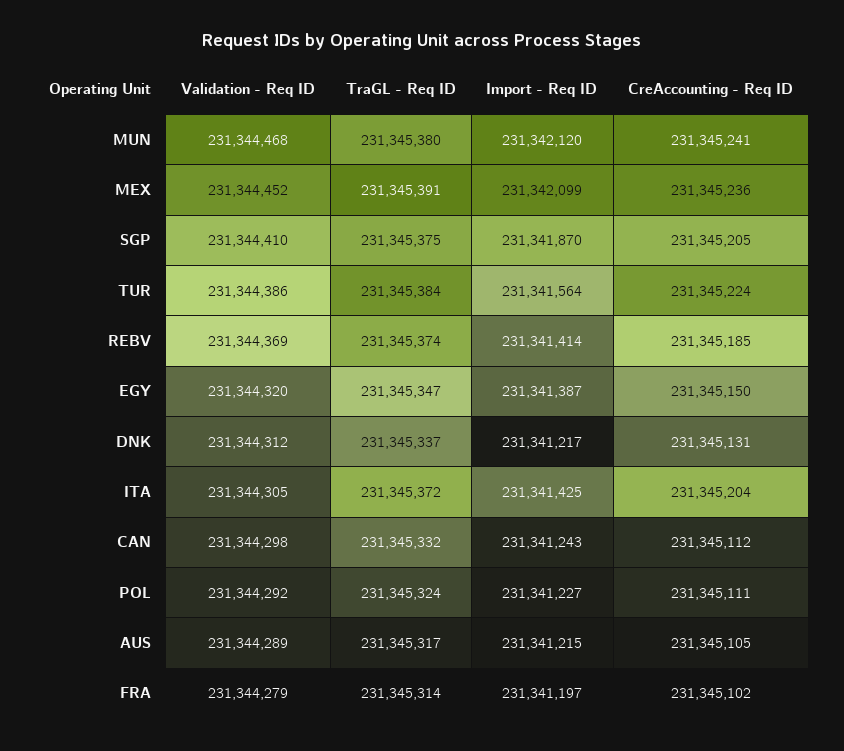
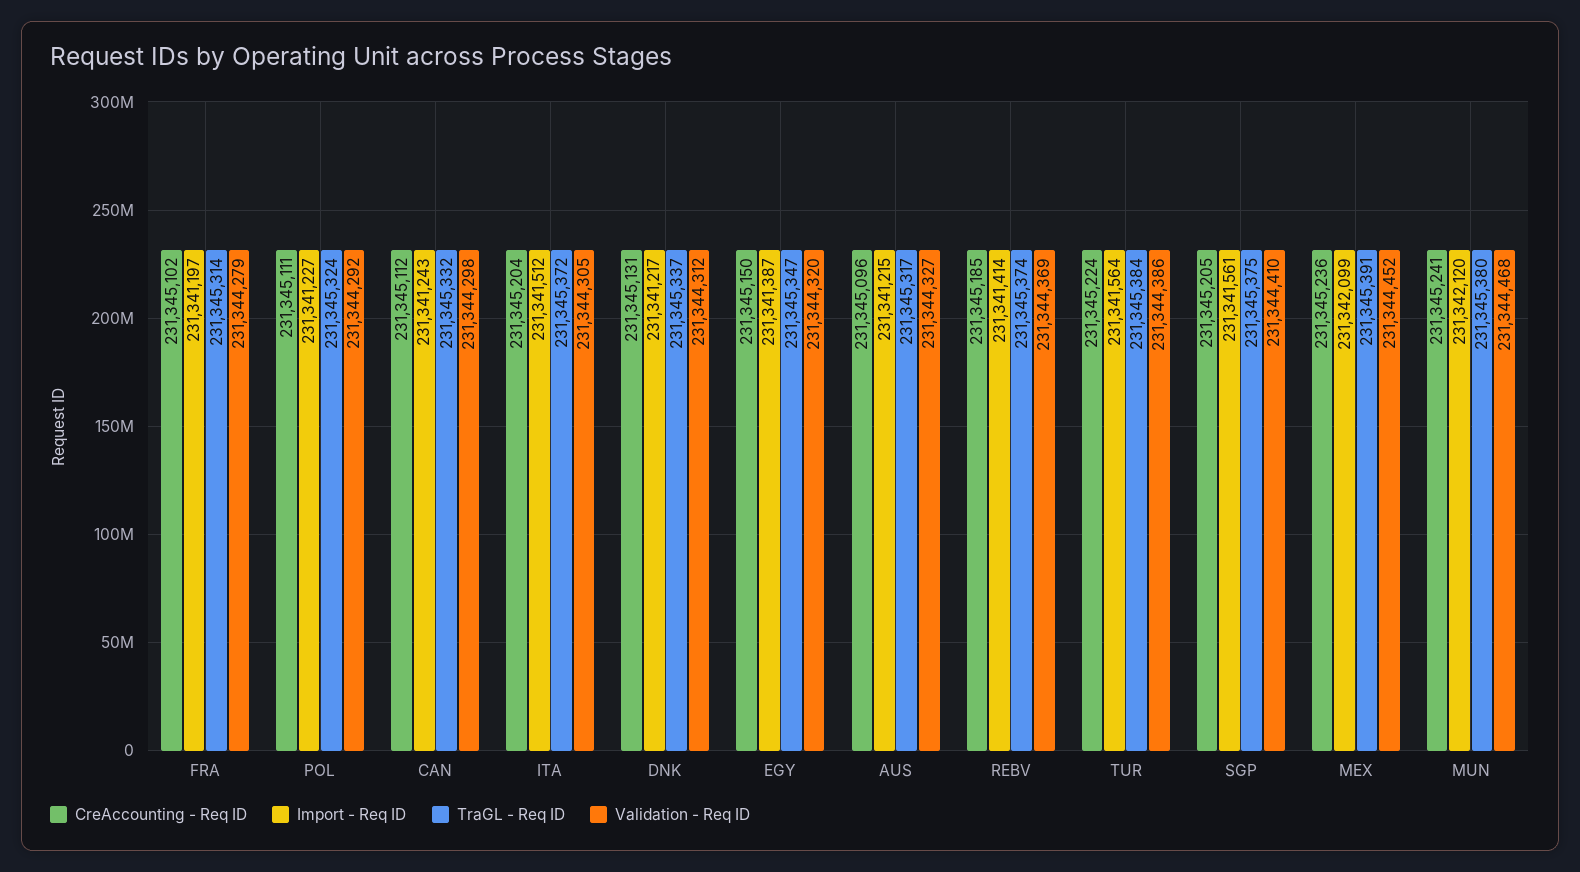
  {
    "Validation - Req ID": {
      "MUN": 231344468,
      "MEX": 231344452,
      "SGP": 231344410,
      "TUR": 231344386,
      "REBV": 231344369,
      "EGY": 231344320,
      "DNK": 231344312,
      "ITA": 231344305,
      "CAN": 231344298,
      "POL": 231344292,
-     "AUS": 231344289,
+     "AUS": 231344327,
      "FRA": 231344279
    },
    "TraGL - Req ID": {
      "MUN": 231345380,
      "MEX": 231345391,
      "SGP": 231345375,
      "TUR": 231345384,
      "REBV": 231345374,
      "EGY": 231345347,
      "DNK": 231345337,
      "ITA": 231345372,
      "CAN": 231345332,
      "POL": 231345324,
      "AUS": 231345317,
      "FRA": 231345314
    },
    "Import - Req ID": {
      "MUN": 231342120,
      "MEX": 231342099,
-     "SGP": 231341870,
+     "SGP": 231341561,
      "TUR": 231341564,
      "REBV": 231341414,
      "EGY": 231341387,
      "DNK": 231341217,
-     "ITA": 231341425,
+     "ITA": 231341512,
      "CAN": 231341243,
      "POL": 231341227,
      "AUS": 231341215,
      "FRA": 231341197
    },
    "CreAccounting - Req ID": {
      "MUN": 231345241,
      "MEX": 231345236,
      "SGP": 231345205,
      "TUR": 231345224,
      "REBV": 231345185,
      "EGY": 231345150,
      "DNK": 231345131,
      "ITA": 231345204,
      "CAN": 231345112,
      "POL": 231345111,
-     "AUS": 231345105,
+     "AUS": 231345096,
      "FRA": 231345102
    }
  }

